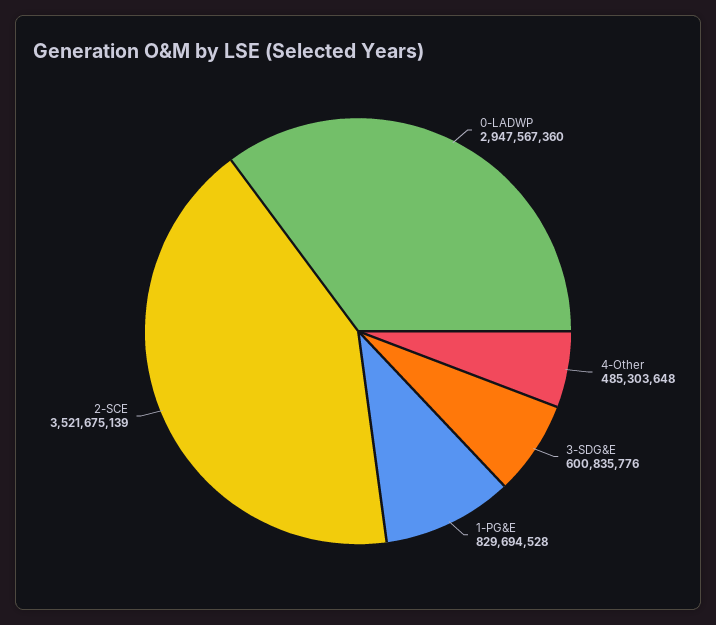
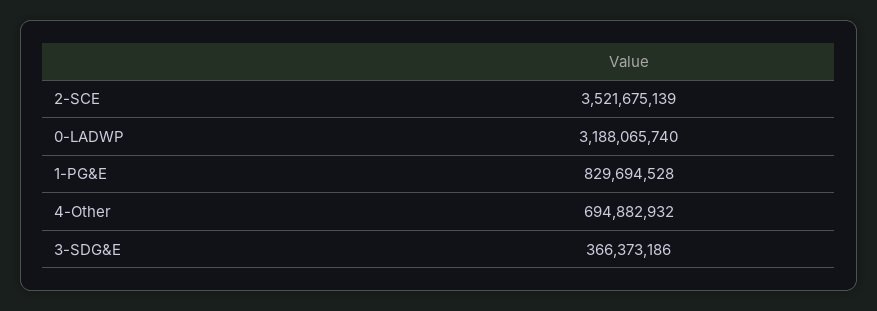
  {
-   "0-LADWP": 2947567360,
+   "0-LADWP": 3188065740,
-   "4-Other": 485303648,
+   "4-Other": 694882932,
-   "3-SDG&E": 600835776,
+   "3-SDG&E": 366373186,
    "1-PG&E": 829694528,
    "2-SCE": 3521675139
  }

